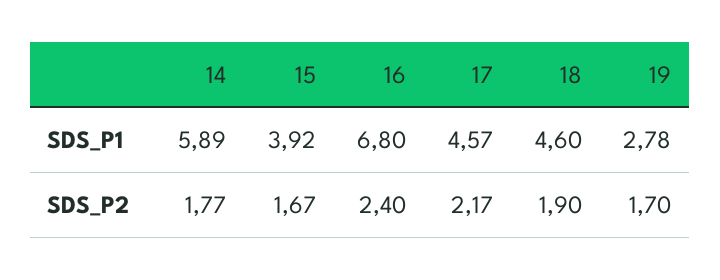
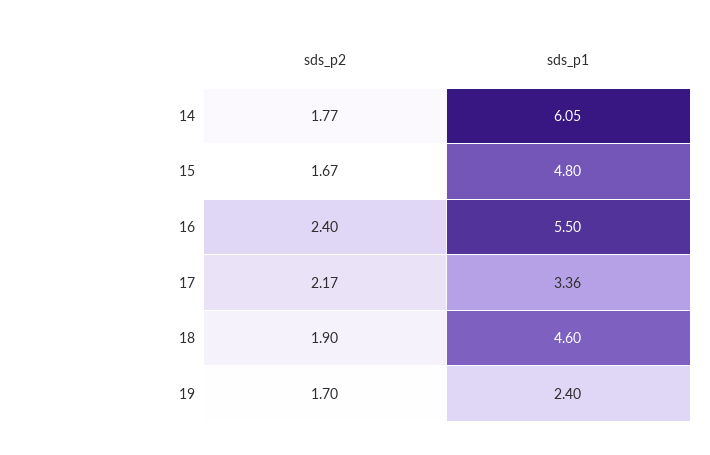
  {
    "14": {
-     "SDS_P1": 5.89,
+     "SDS_P1": 6.05,
      "SDS_P2": 1.77
    },
    "15": {
-     "SDS_P1": 3.92,
+     "SDS_P1": 4.8,
      "SDS_P2": 1.67
    },
    "16": {
-     "SDS_P1": 6.8,
+     "SDS_P1": 5.5,
      "SDS_P2": 2.4
    },
    "17": {
-     "SDS_P1": 4.57,
+     "SDS_P1": 3.36,
      "SDS_P2": 2.17
    },
    "18": {
      "SDS_P1": 4.6,
      "SDS_P2": 1.9
    },
    "19": {
-     "SDS_P1": 2.78,
+     "SDS_P1": 2.4,
      "SDS_P2": 1.7
    }
  }

